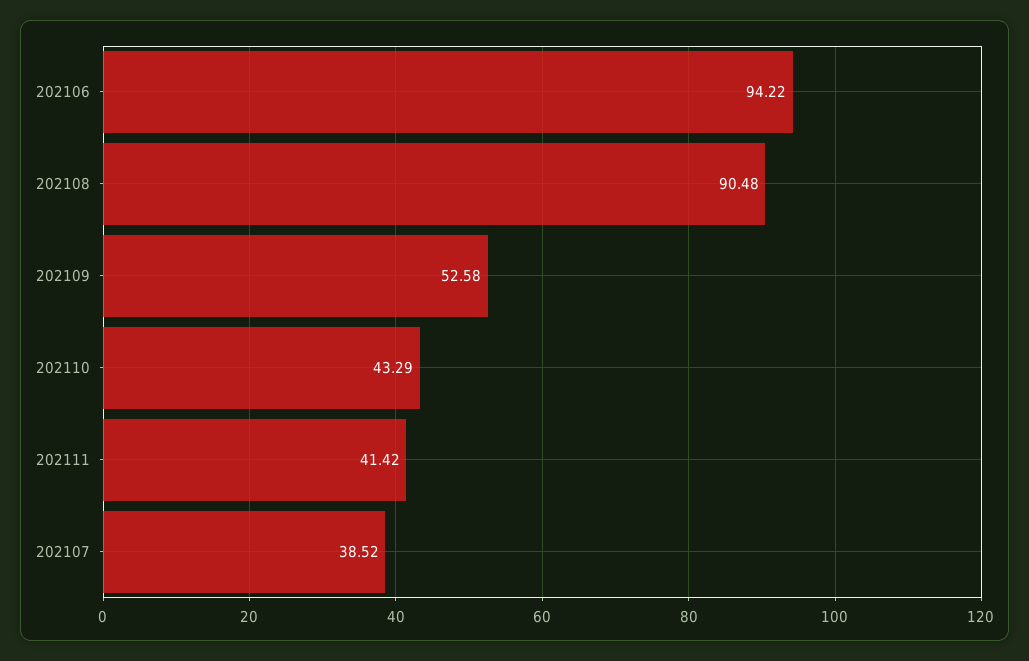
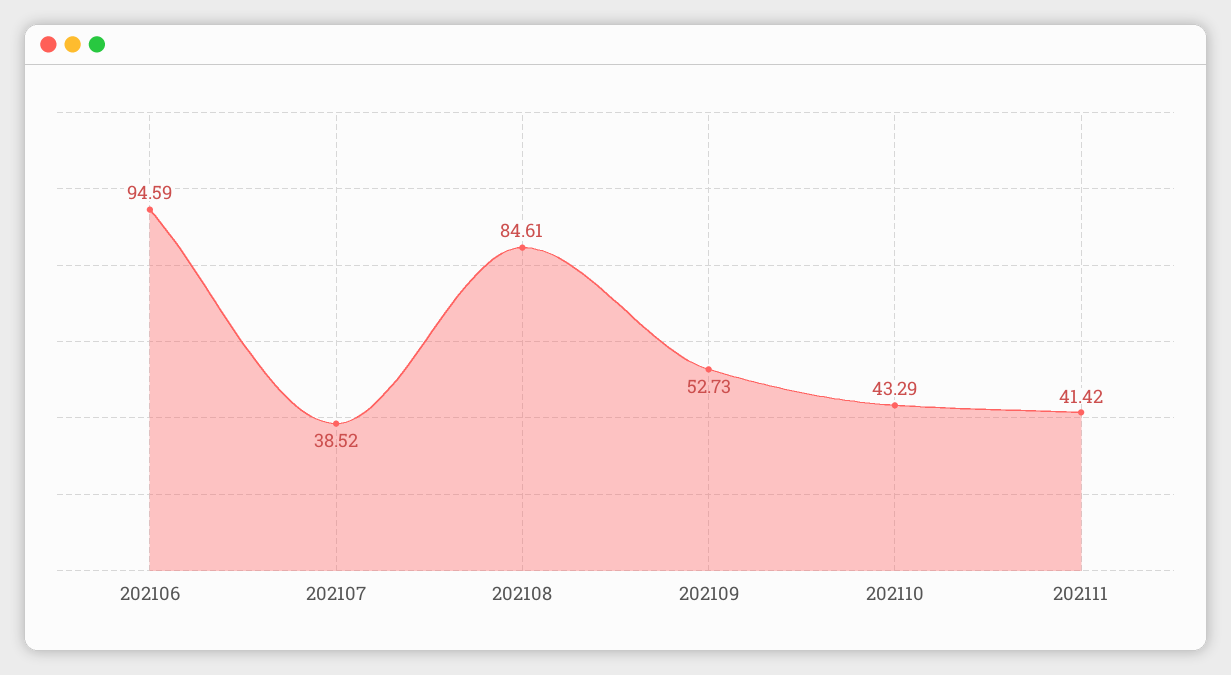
  {
-   "202106": 94.22,
+   "202106": 94.59,
-   "202108": 90.48,
+   "202108": 84.61,
-   "202109": 52.58,
+   "202109": 52.73,
    "202110": 43.29,
    "202111": 41.42,
    "202107": 38.52
  }

